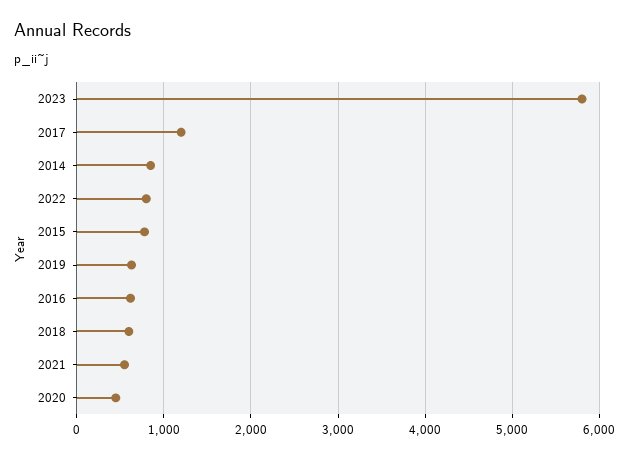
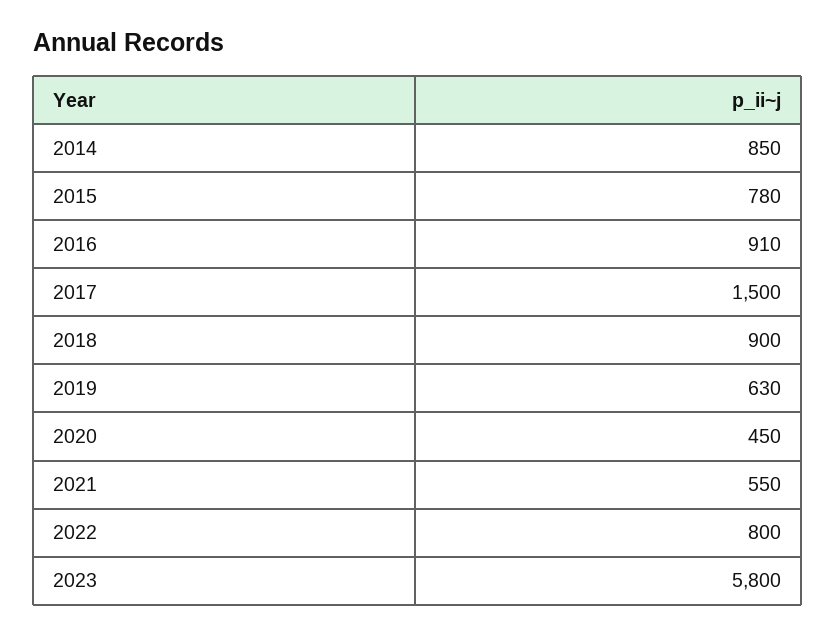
  {
    "2023": 5800,
-   "2017": 1200,
+   "2017": 1500,
    "2014": 850,
    "2022": 800,
    "2015": 780,
    "2019": 630,
-   "2016": 600,
+   "2016": 910,
-   "2018": 600,
+   "2018": 900,
    "2021": 550,
    "2020": 450
  }

